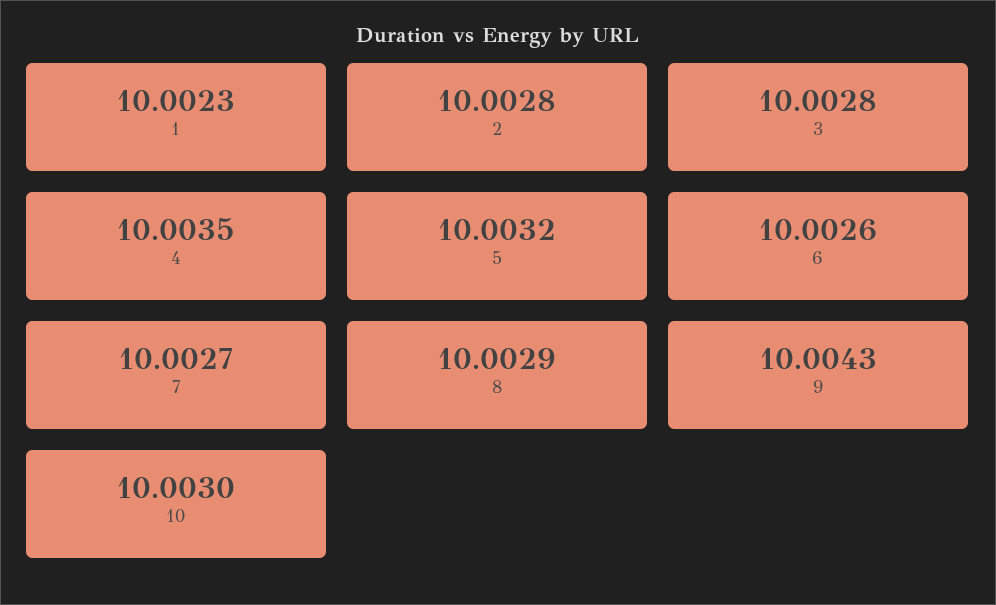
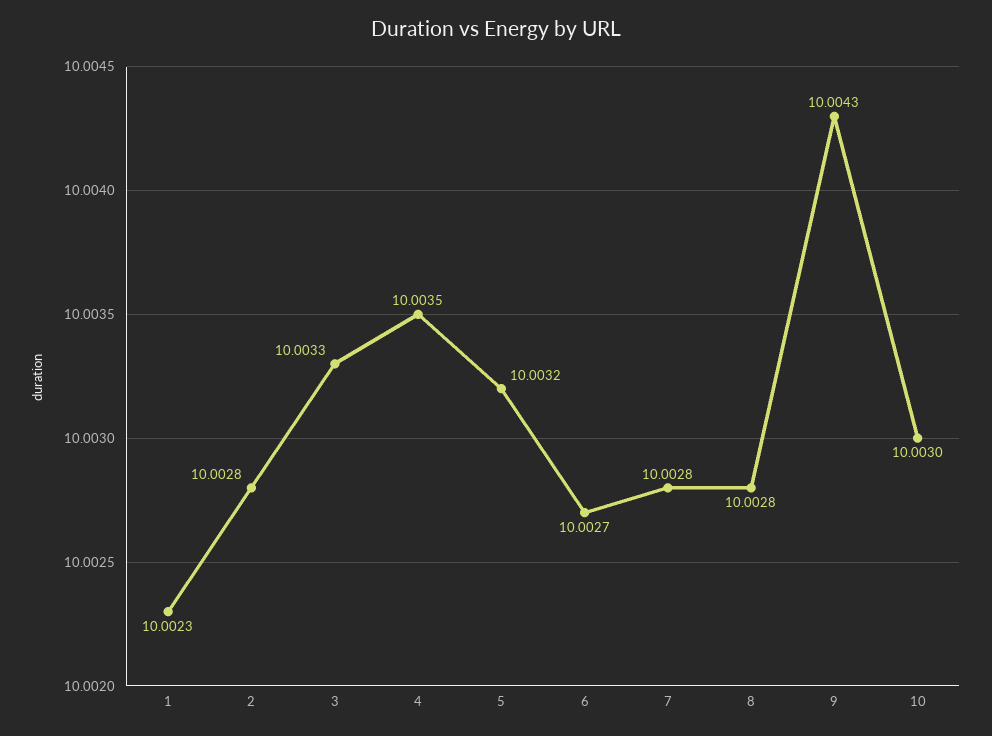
  {
    "1": 10.0023,
    "2": 10.0028,
-   "3": 10.0028,
+   "3": 10.0033,
    "4": 10.0035,
    "5": 10.0032,
-   "6": 10.0026,
+   "6": 10.0027,
-   "7": 10.0027,
+   "7": 10.0028,
-   "8": 10.0029,
+   "8": 10.0028,
    "9": 10.0043,
    "10": 10.003
  }

